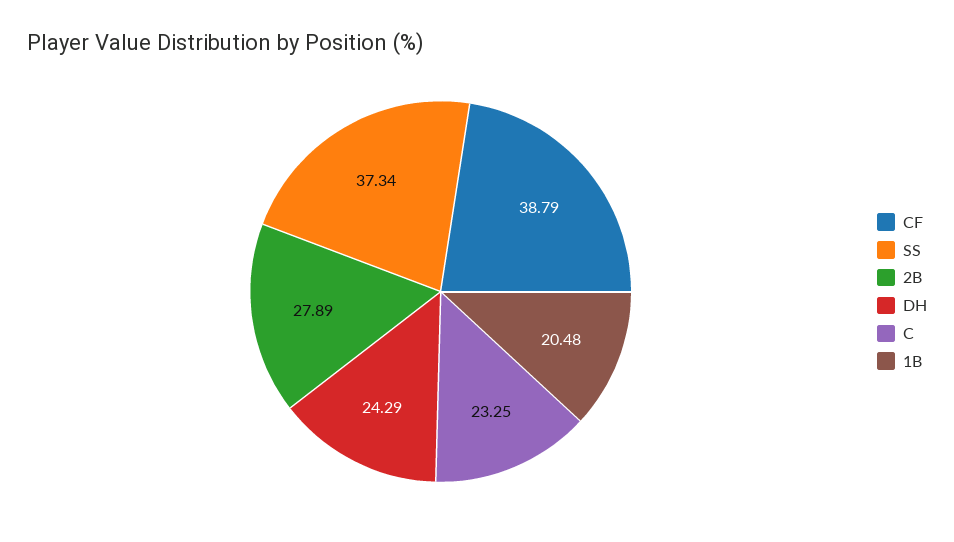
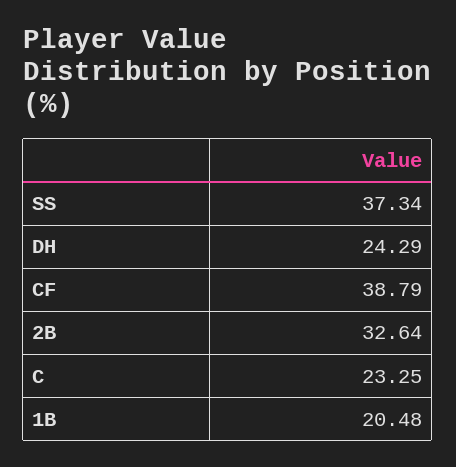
  {
    "CF": 38.79,
    "SS": 37.34,
-   "2B": 27.89,
+   "2B": 32.64,
    "DH": 24.29,
    "C": 23.25,
    "1B": 20.48
  }

